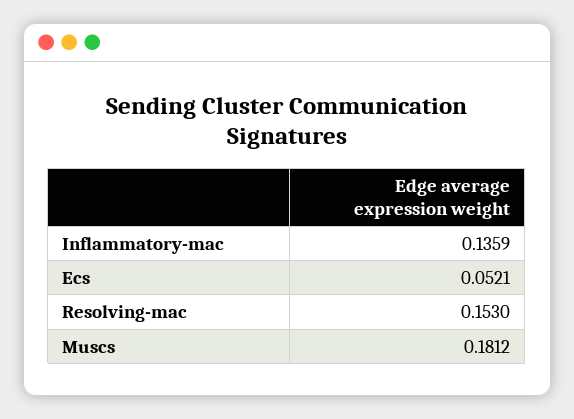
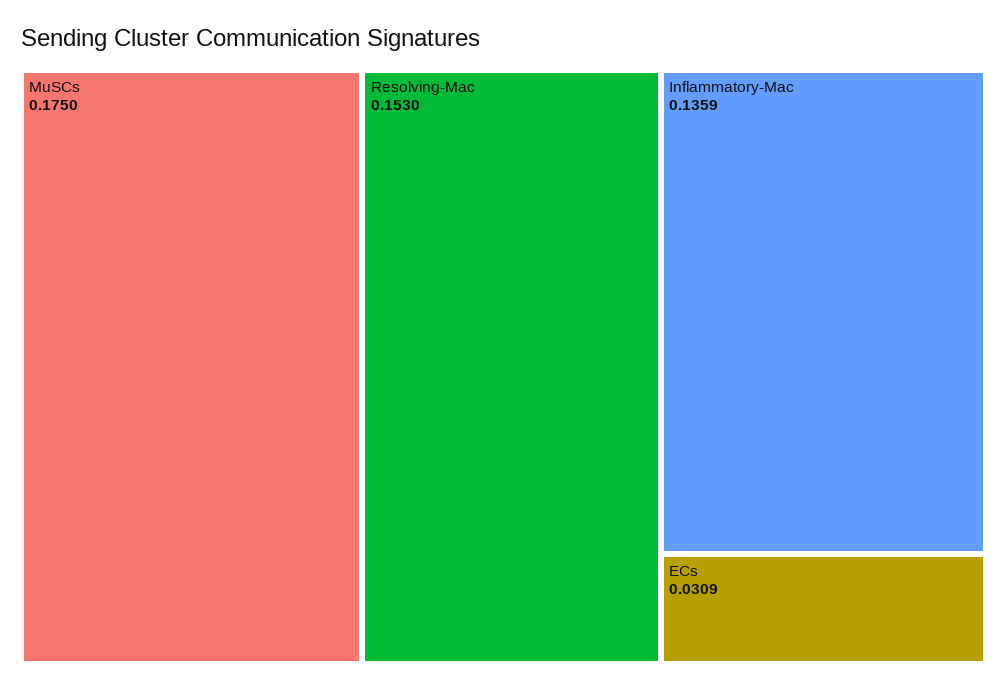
  {
    "Inflammatory-mac": 0.1359,
-   "Ecs": 0.0521,
+   "Ecs": 0.0309,
    "Resolving-mac": 0.153,
-   "Muscs": 0.1812
+   "Muscs": 0.175
  }

